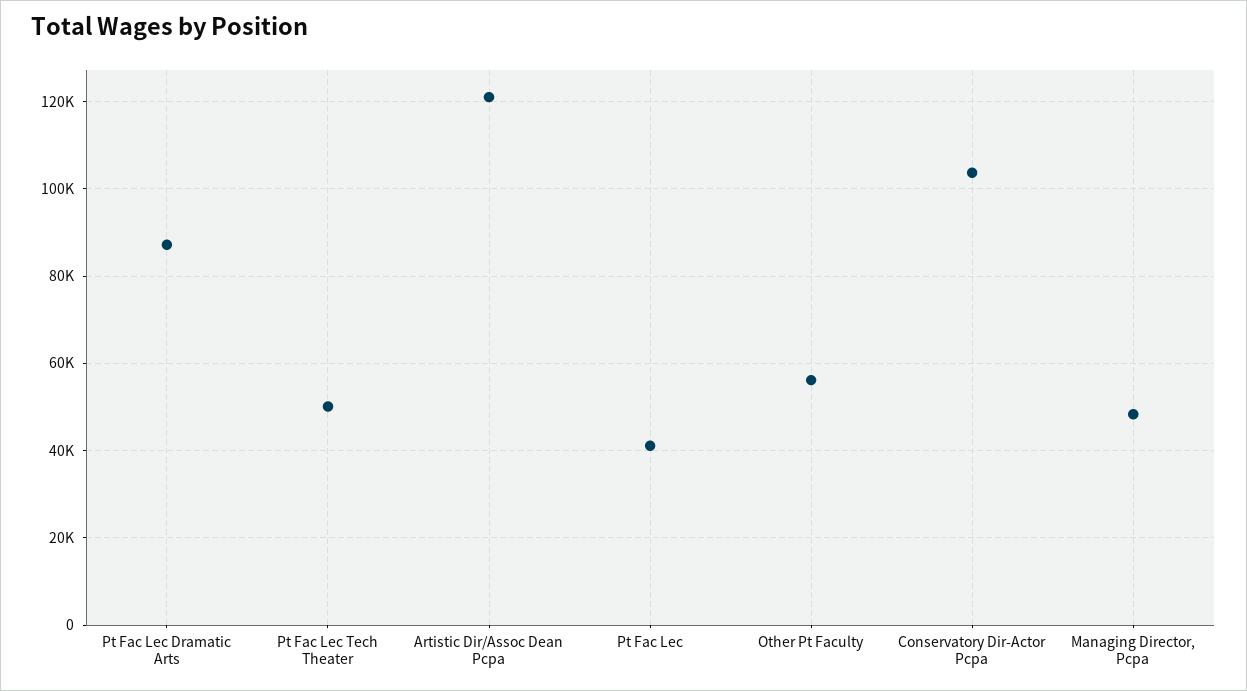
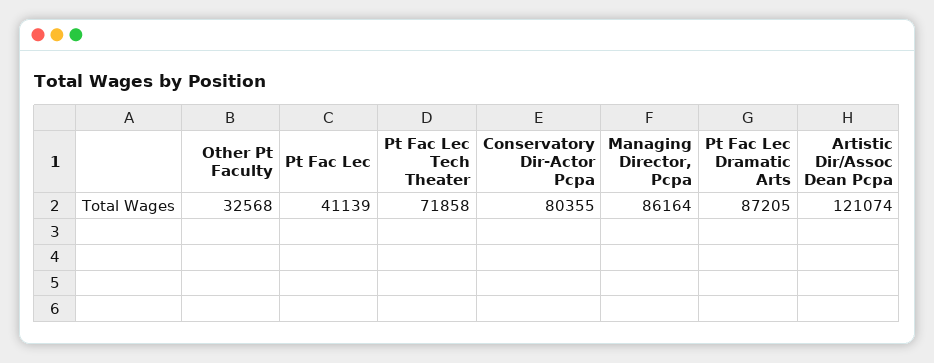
  {
    "Pt Fac Lec Dramatic Arts": 87205,
-   "Pt Fac Lec Tech Theater": 50000,
+   "Pt Fac Lec Tech Theater": 71858,
    "Artistic Dir/Assoc Dean Pcpa": 121074,
    "Pt Fac Lec": 41139,
-   "Other Pt Faculty": 56000,
+   "Other Pt Faculty": 32568,
-   "Conservatory Dir-Actor Pcpa": 104000,
+   "Conservatory Dir-Actor Pcpa": 80355,
-   "Managing Director, Pcpa": 48000
+   "Managing Director, Pcpa": 86164
  }

